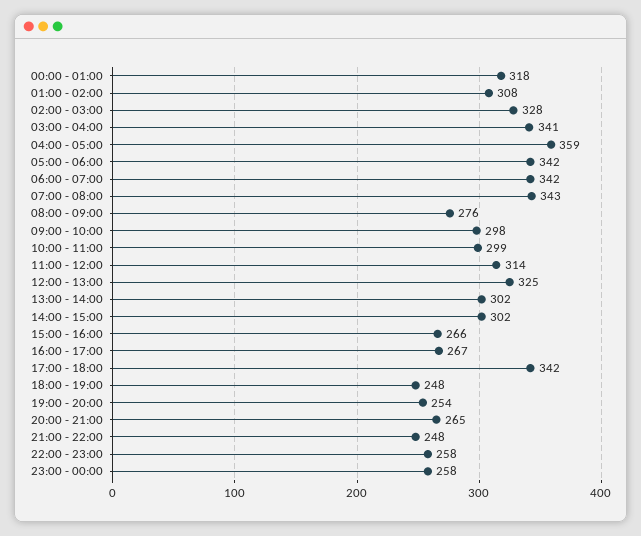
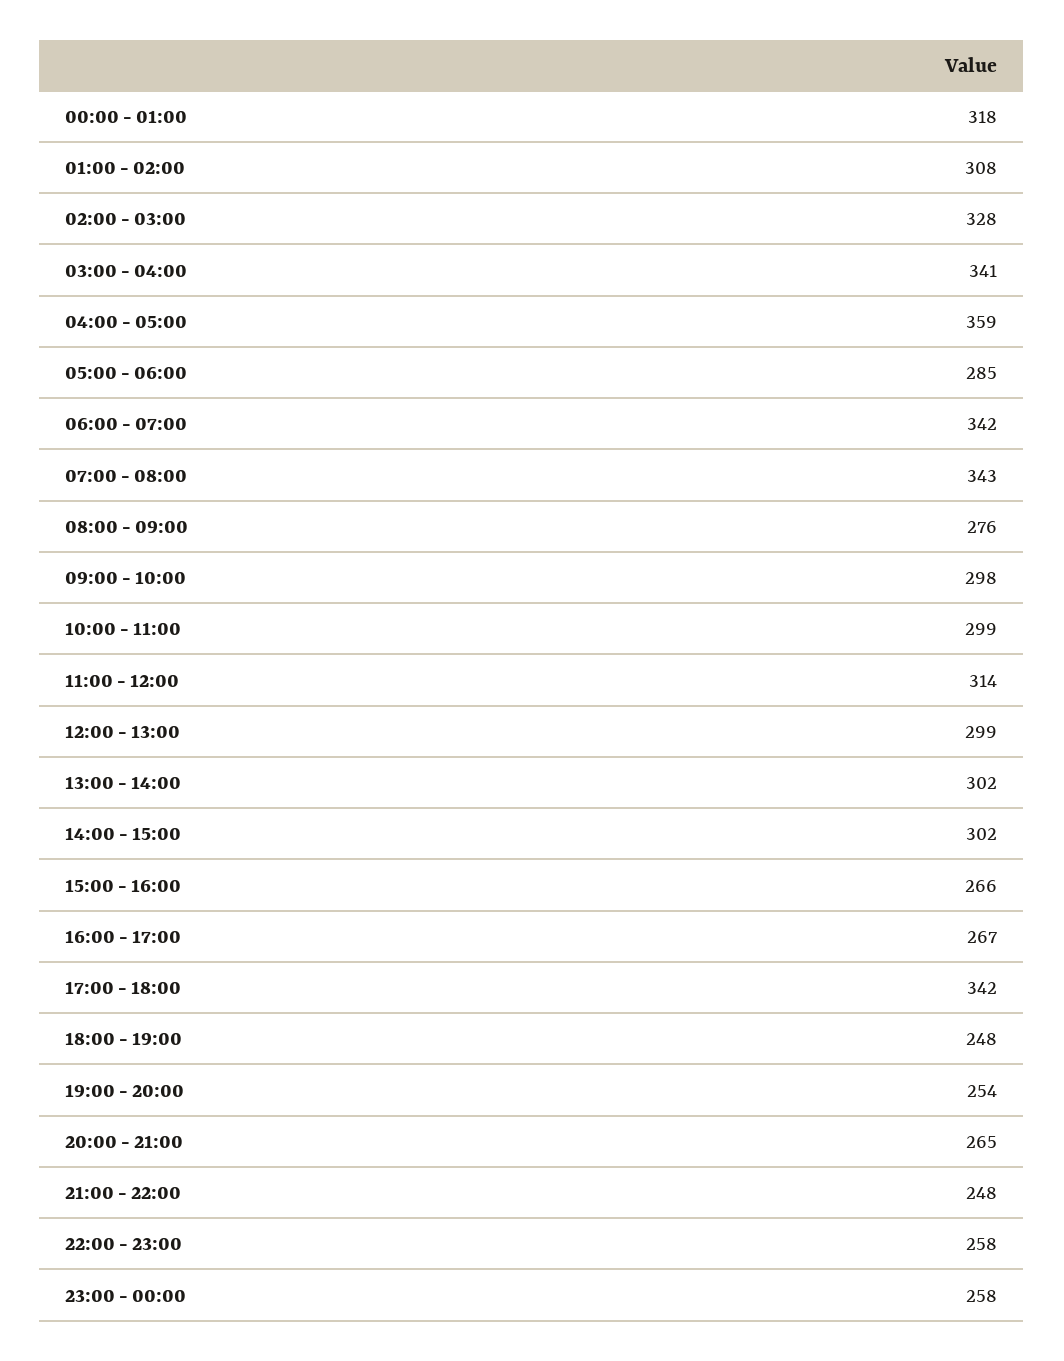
  {
    "00:00 - 01:00": 318,
    "01:00 - 02:00": 308,
    "02:00 - 03:00": 328,
    "03:00 - 04:00": 341,
    "04:00 - 05:00": 359,
-   "05:00 - 06:00": 342,
+   "05:00 - 06:00": 285,
    "06:00 - 07:00": 342,
    "07:00 - 08:00": 343,
    "08:00 - 09:00": 276,
    "09:00 - 10:00": 298,
    "10:00 - 11:00": 299,
    "11:00 - 12:00": 314,
-   "12:00 - 13:00": 325,
+   "12:00 - 13:00": 299,
    "13:00 - 14:00": 302,
    "14:00 - 15:00": 302,
    "15:00 - 16:00": 266,
    "16:00 - 17:00": 267,
    "17:00 - 18:00": 342,
    "18:00 - 19:00": 248,
    "19:00 - 20:00": 254,
    "20:00 - 21:00": 265,
    "21:00 - 22:00": 248,
    "22:00 - 23:00": 258,
    "23:00 - 00:00": 258
  }

